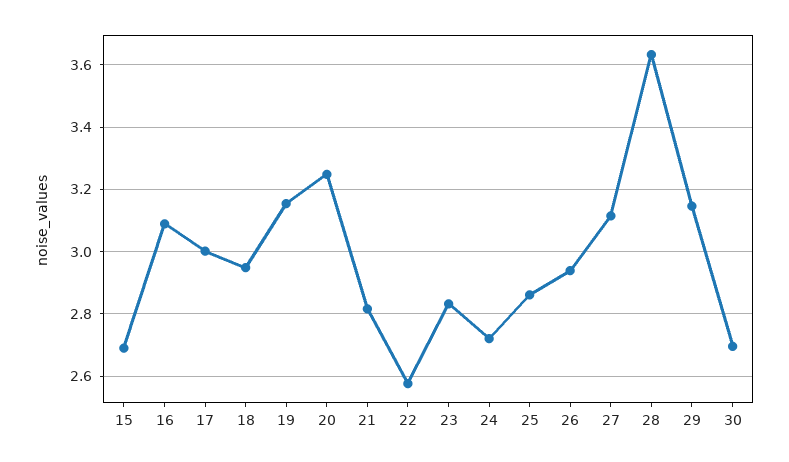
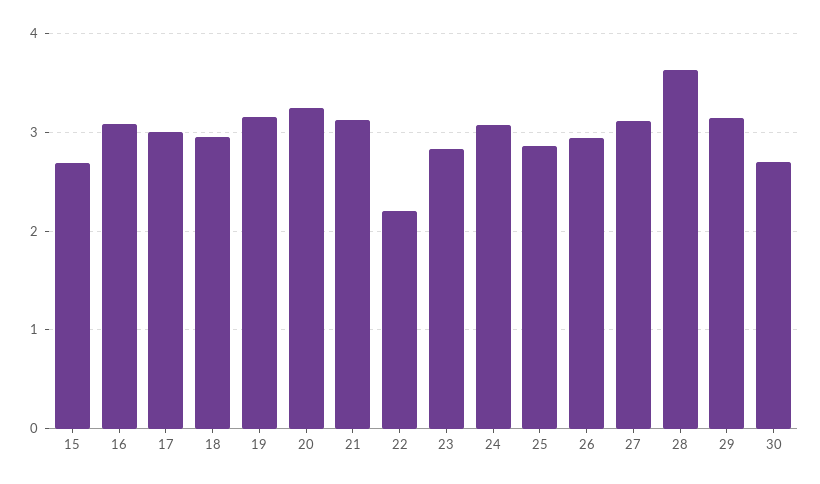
  {
    "15": 2.7,
    "16": 3.08,
    "17": 3,
    "18": 2.94,
    "19": 3.16,
    "20": 3.24,
-   "21": 2.82,
+   "21": 3.1,
-   "22": 2.58,
+   "22": 2.2,
    "23": 2.84,
-   "24": 2.72,
+   "24": 3.1,
    "25": 2.86,
    "26": 2.94,
    "27": 3.12,
    "28": 3.64,
    "29": 3.14,
    "30": 2.7
  }

